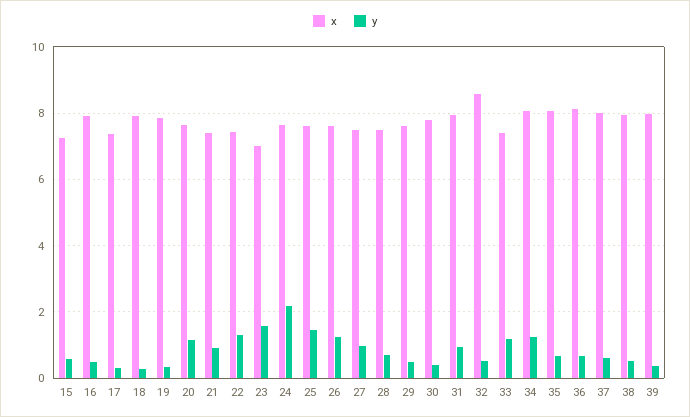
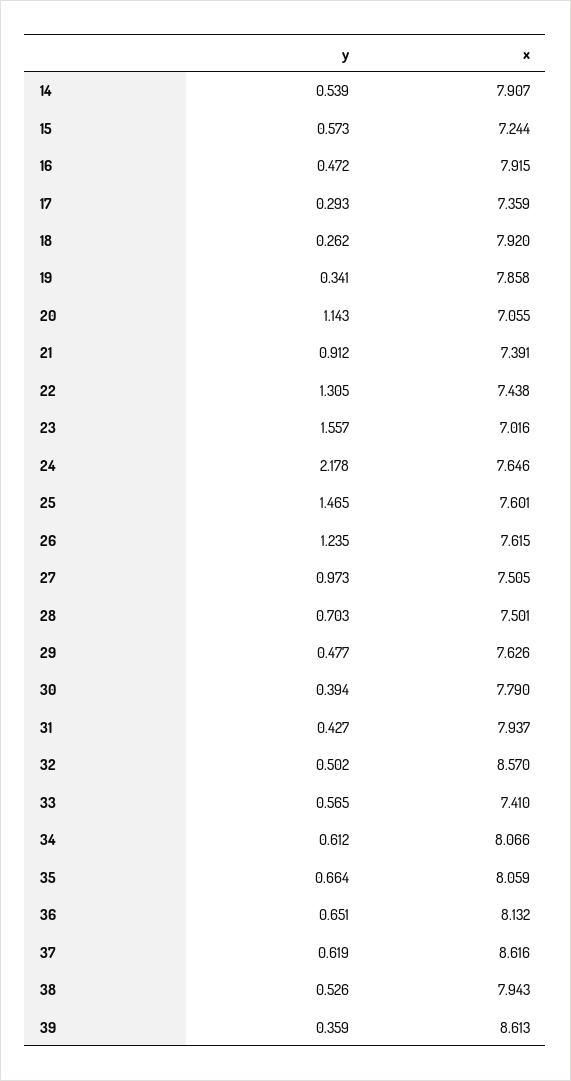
  {
    "x": {
      "15": 7.244,
      "16": 7.915,
      "17": 7.359,
      "18": 7.92,
      "19": 7.858,
-     "20": 7.6,
+     "20": 7.055,
      "21": 7.391,
      "22": 7.438,
      "23": 7.016,
      "24": 7.646,
      "25": 7.601,
      "26": 7.615,
      "27": 7.505,
      "28": 7.501,
      "29": 7.626,
      "30": 7.79,
      "31": 7.937,
      "32": 8.57,
      "33": 7.41,
      "34": 8.066,
      "35": 8.059,
      "36": 8.132,
-     "37": 8,
+     "37": 8.616,
      "38": 7.943,
-     "39": 8
+     "39": 8.613,
+     "14": 7.907
    },
    "y": {
      "15": 0.573,
      "16": 0.472,
      "17": 0.293,
      "18": 0.262,
      "19": 0.341,
      "20": 1.143,
      "21": 0.912,
      "22": 1.305,
      "23": 1.557,
      "24": 2.178,
      "25": 1.465,
      "26": 1.235,
      "27": 0.973,
      "28": 0.703,
      "29": 0.477,
      "30": 0.394,
-     "31": 1,
+     "31": 0.427,
      "32": 0.502,
-     "33": 1.2,
+     "33": 0.565,
-     "34": 1.2,
+     "34": 0.612,
      "35": 0.664,
      "36": 0.651,
      "37": 0.619,
      "38": 0.526,
-     "39": 0.359
+     "39": 0.359,
+     "14": 0.539
    }
  }

